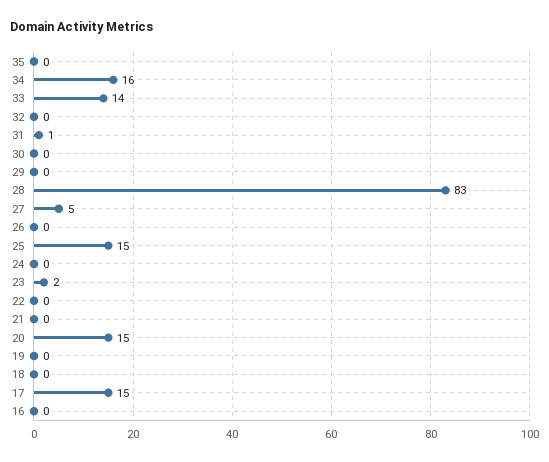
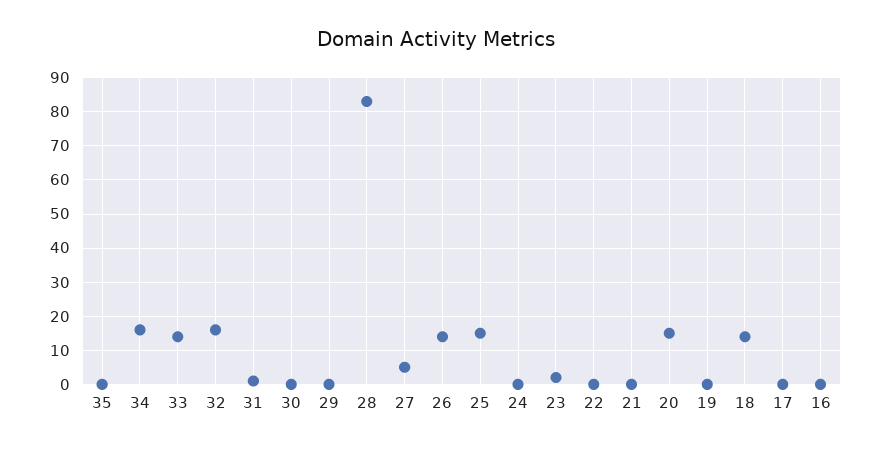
  {
    "35": 0,
    "34": 16,
    "33": 14,
-   "32": 0,
+   "32": 15,
    "31": 1,
    "30": 0,
    "29": 0,
    "28": 83,
    "27": 5,
-   "26": 0,
+   "26": 15,
    "25": 15,
    "24": 0,
    "23": 2,
    "22": 0,
    "21": 0,
    "20": 15,
    "19": 0,
-   "18": 0,
+   "18": 15,
-   "17": 15,
+   "17": 0,
    "16": 0
  }

